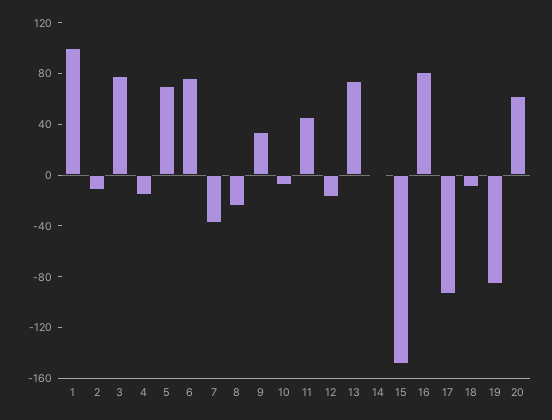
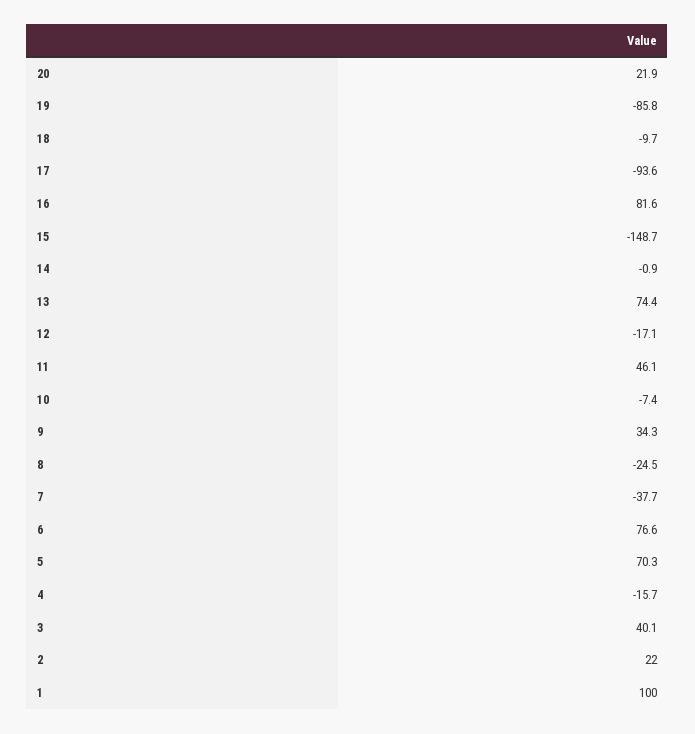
  {
    "1": 100,
-   "2": -10,
+   "2": 22,
-   "3": 80,
+   "3": 40.1,
    "4": -15.7,
    "5": 70.3,
    "6": 76.6,
    "7": -37.7,
    "8": -24.5,
    "9": 34.3,
    "10": -7.4,
    "11": 46.1,
    "12": -17.1,
    "13": 74.4,
    "14": -0.9,
    "15": -148.7,
    "16": 81.6,
    "17": -93.6,
    "18": -9.7,
    "19": -85.8,
-   "20": 60
+   "20": 21.9
  }

